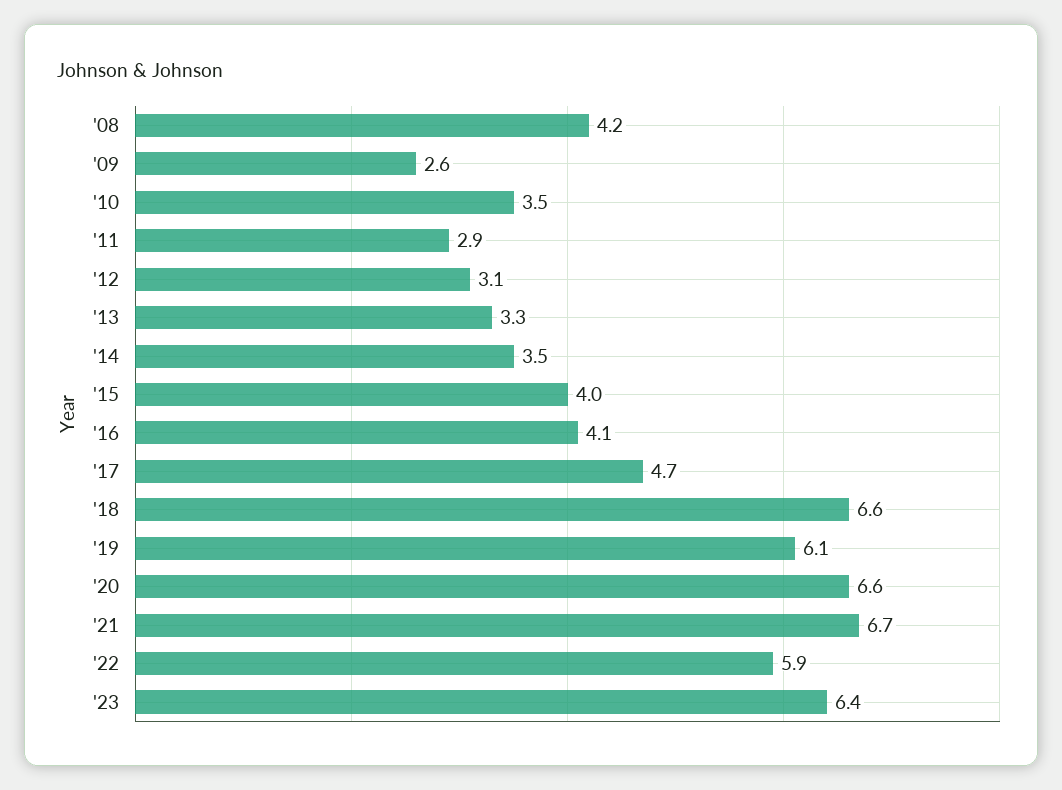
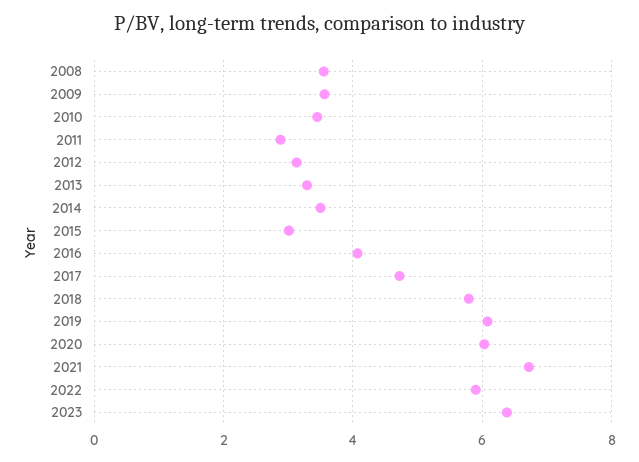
  {
-   "'08": 4.2,
+   "'08": 3.6,
-   "'09": 2.6,
+   "'09": 3.6,
    "'10": 3.5,
    "'11": 2.9,
    "'12": 3.1,
    "'13": 3.3,
    "'14": 3.5,
-   "'15": 4,
+   "'15": 3,
    "'16": 4.1,
    "'17": 4.7,
-   "'18": 6.6,
+   "'18": 5.8,
    "'19": 6.1,
-   "'20": 6.6,
+   "'20": 6,
    "'21": 6.7,
    "'22": 5.9,
    "'23": 6.4
  }

